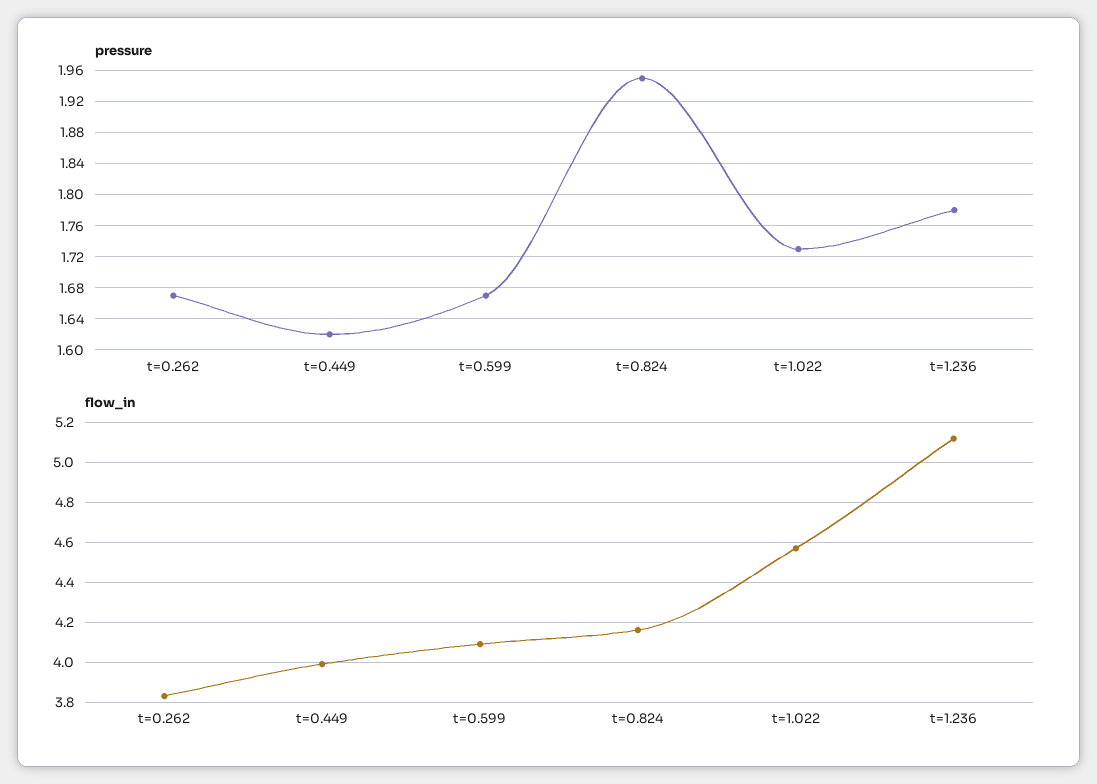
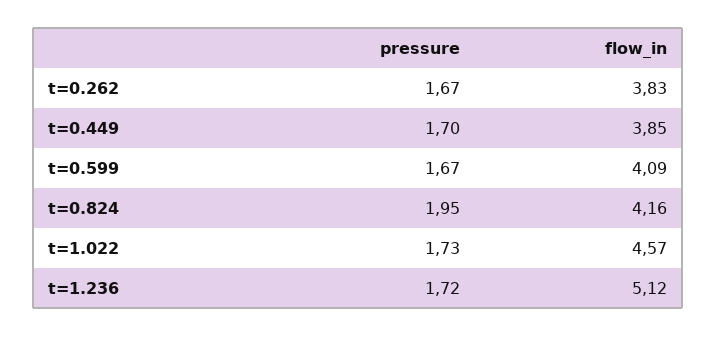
  {
    "pressure": {
      "t=0.262": 1.67,
-     "t=0.449": 1.62,
+     "t=0.449": 1.7,
      "t=0.599": 1.67,
      "t=0.824": 1.95,
      "t=1.022": 1.73,
-     "t=1.236": 1.78
+     "t=1.236": 1.72
    },
    "flow_in": {
      "t=0.262": 3.83,
-     "t=0.449": 4,
+     "t=0.449": 3.85,
      "t=0.599": 4.09,
      "t=0.824": 4.16,
      "t=1.022": 4.57,
      "t=1.236": 5.12
    }
  }

